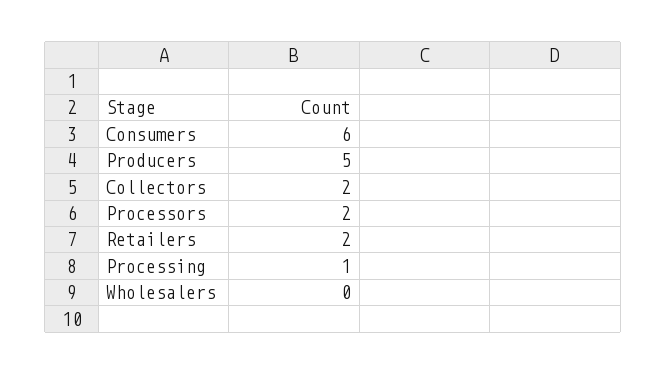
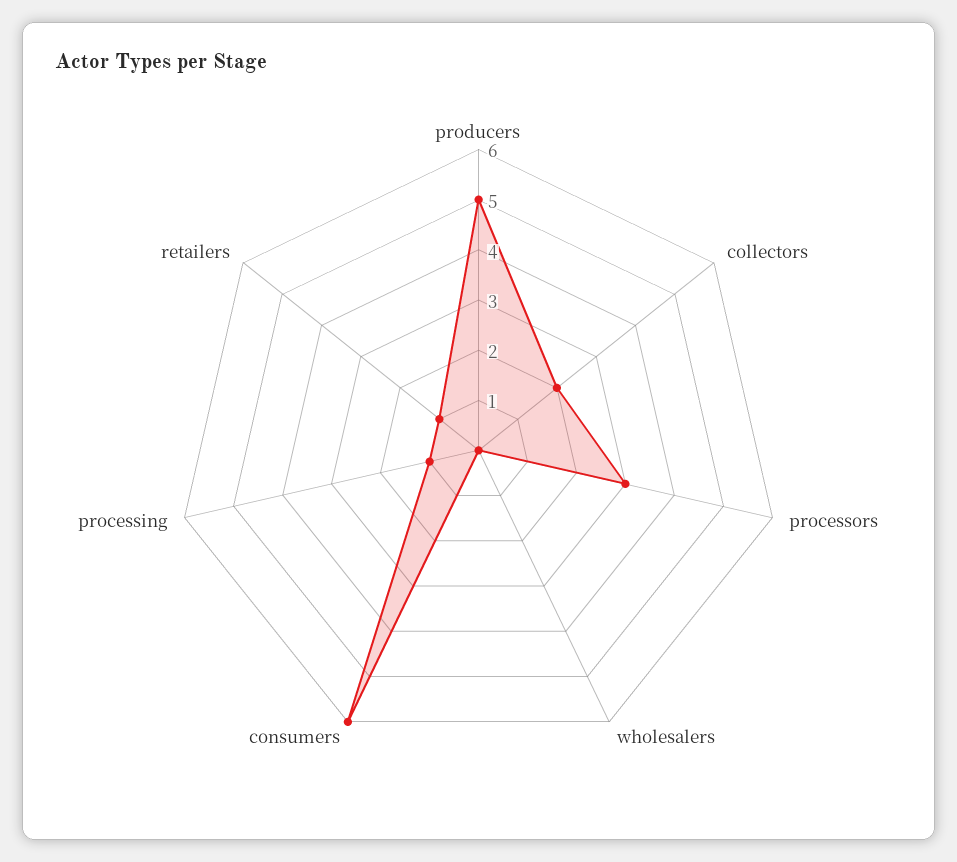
  {
    "Consumers": 6,
    "Producers": 5,
    "Collectors": 2,
-   "Processors": 2,
+   "Processors": 3,
-   "Retailers": 2,
+   "Retailers": 1,
    "Processing": 1,
    "Wholesalers": 0
  }

